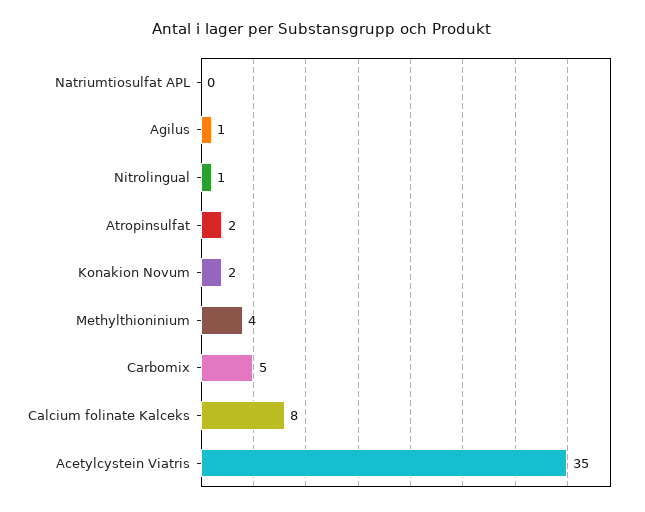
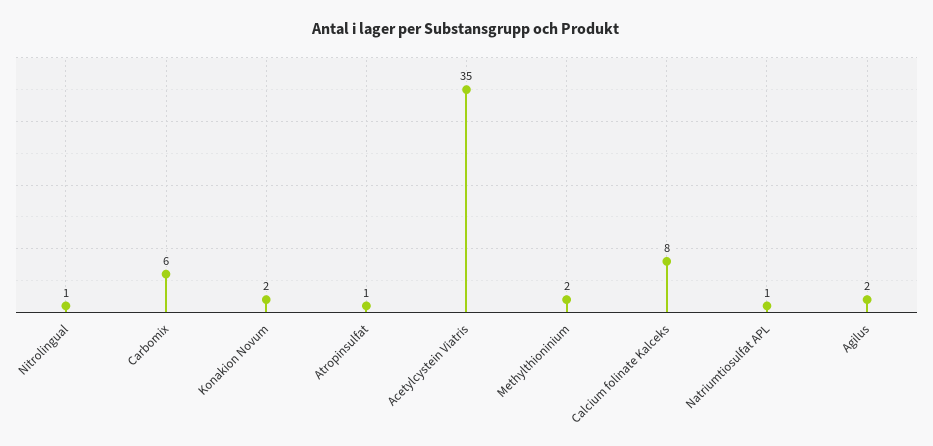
  {
-   "Natriumtiosulfat APL": 0,
+   "Natriumtiosulfat APL": 1,
-   "Agilus": 1,
+   "Agilus": 2,
    "Nitrolingual": 1,
-   "Atropinsulfat": 2,
+   "Atropinsulfat": 1,
    "Konakion Novum": 2,
-   "Methylthioninium": 4,
+   "Methylthioninium": 2,
-   "Carbomix": 5,
+   "Carbomix": 6,
    "Calcium folinate Kalceks": 8,
    "Acetylcystein Viatris": 35
  }

